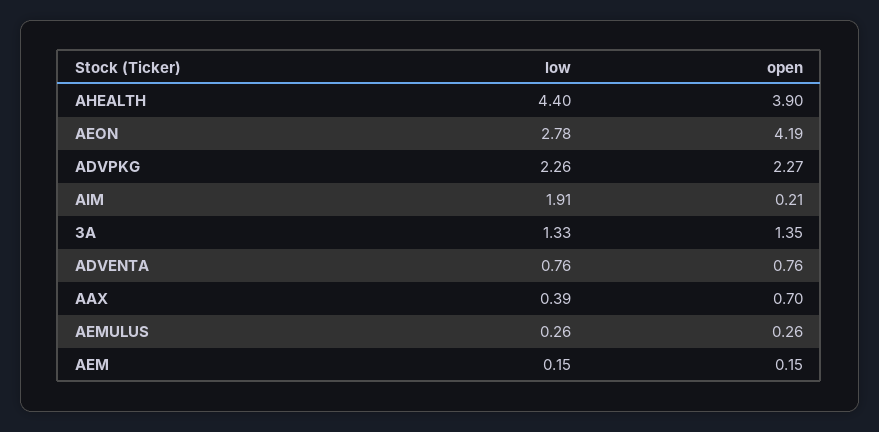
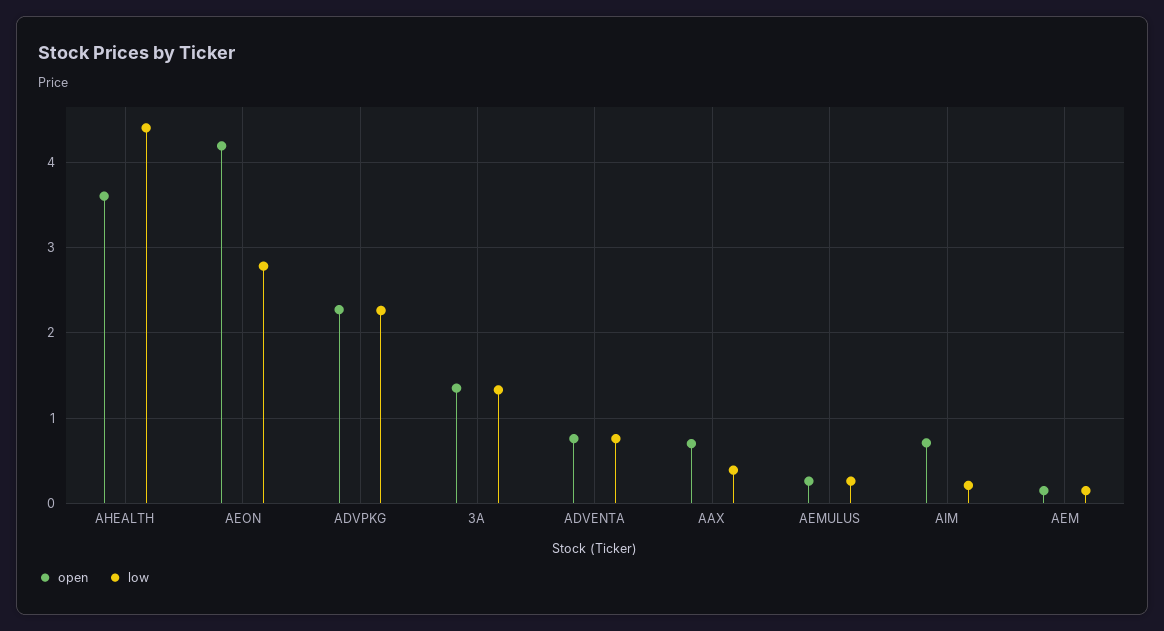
  {
    "low": {
      "AHEALTH": 4.4,
      "AEON": 2.78,
      "ADVPKG": 2.26,
-     "AIM": 1.91,
+     "AIM": 0.2,
      "3A": 1.33,
      "ADVENTA": 0.76,
      "AAX": 0.39,
      "AEMULUS": 0.26,
      "AEM": 0.15
    },
    "open": {
-     "AHEALTH": 3.9,
+     "AHEALTH": 3.6,
      "AEON": 4.19,
      "ADVPKG": 2.27,
-     "AIM": 0.21,
+     "AIM": 0.7,
      "3A": 1.35,
      "ADVENTA": 0.76,
      "AAX": 0.7,
      "AEMULUS": 0.26,
      "AEM": 0.15
    }
  }

